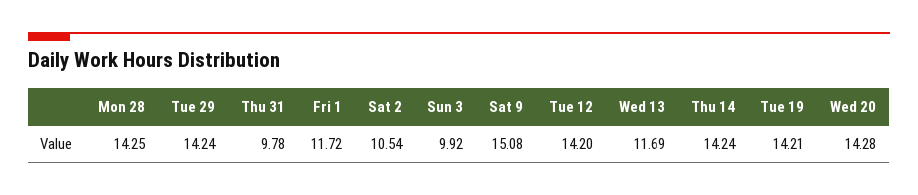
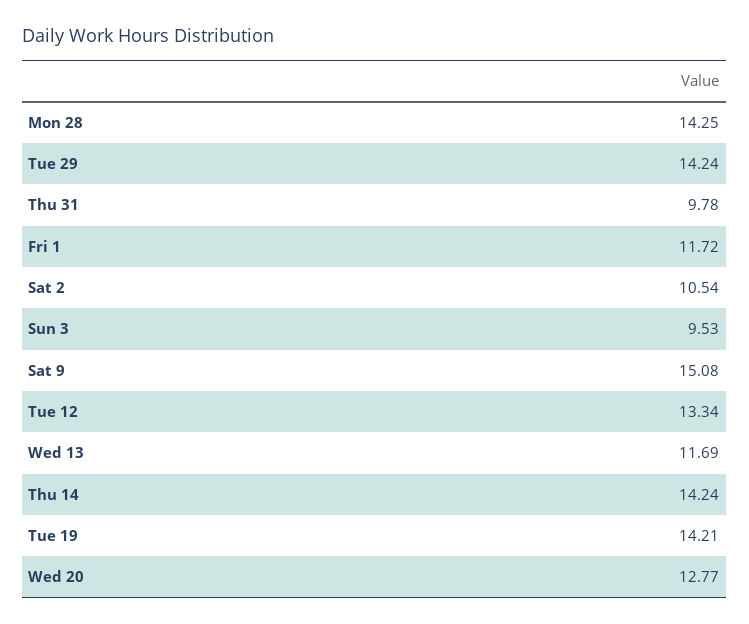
  {
    "Mon 28": 14.25,
    "Tue 29": 14.24,
    "Thu 31": 9.78,
    "Fri 1": 11.72,
    "Sat 2": 10.54,
-   "Sun 3": 9.92,
+   "Sun 3": 9.53,
    "Sat 9": 15.08,
-   "Tue 12": 14.2,
+   "Tue 12": 13.34,
    "Wed 13": 11.69,
    "Thu 14": 14.24,
    "Tue 19": 14.21,
-   "Wed 20": 14.28
+   "Wed 20": 12.77
  }

